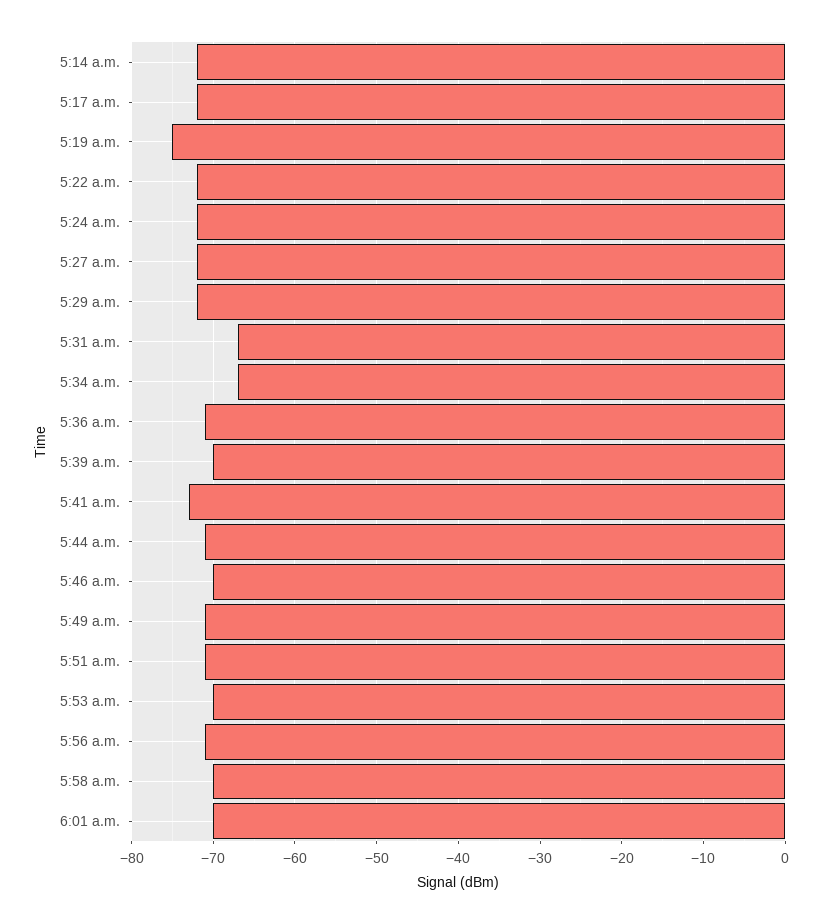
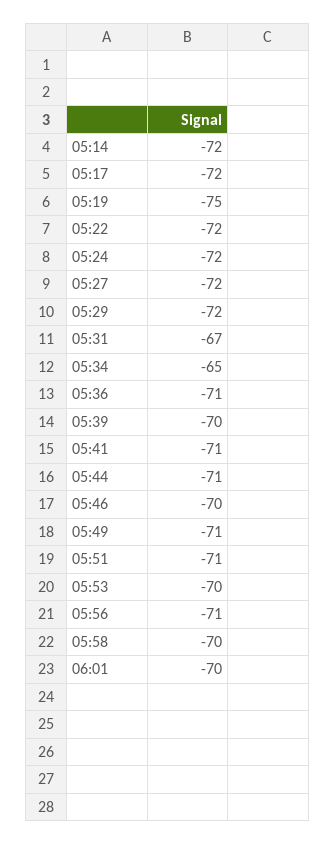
  {
    "5:14 a.m.": -72,
    "5:17 a.m.": -72,
    "5:19 a.m.": -75,
    "5:22 a.m.": -72,
    "5:24 a.m.": -72,
    "5:27 a.m.": -72,
    "5:29 a.m.": -72,
    "5:31 a.m.": -67,
-   "5:34 a.m.": -67,
+   "5:34 a.m.": -65,
    "5:36 a.m.": -71,
    "5:39 a.m.": -70,
-   "5:41 a.m.": -73,
+   "5:41 a.m.": -71,
    "5:44 a.m.": -71,
    "5:46 a.m.": -70,
    "5:49 a.m.": -71,
    "5:51 a.m.": -71,
    "5:53 a.m.": -70,
    "5:56 a.m.": -71,
    "5:58 a.m.": -70,
    "6:01 a.m.": -70
  }

